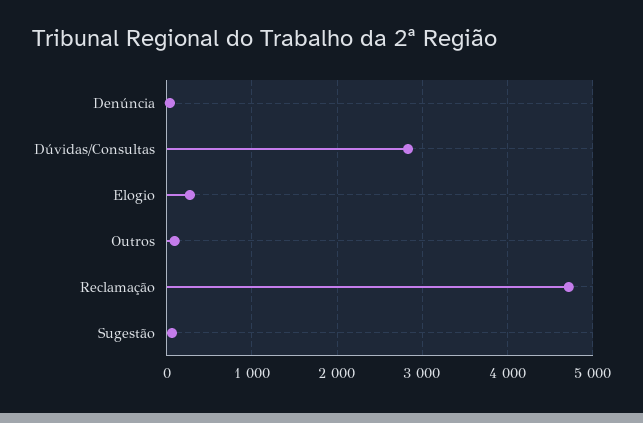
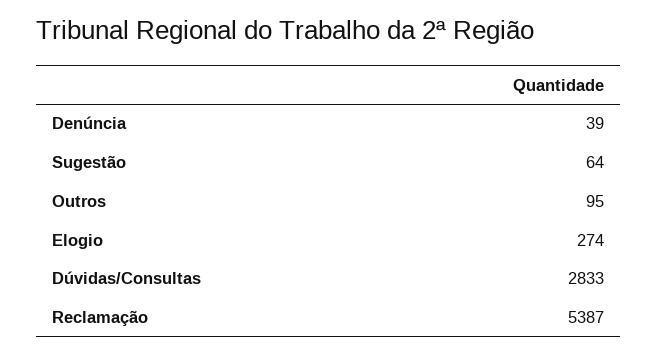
  {
    "Denúncia": 39,
    "Dúvidas/Consultas": 2833,
    "Elogio": 274,
    "Outros": 95,
-   "Reclamação": 4700,
+   "Reclamação": 5387,
    "Sugestão": 64
  }

